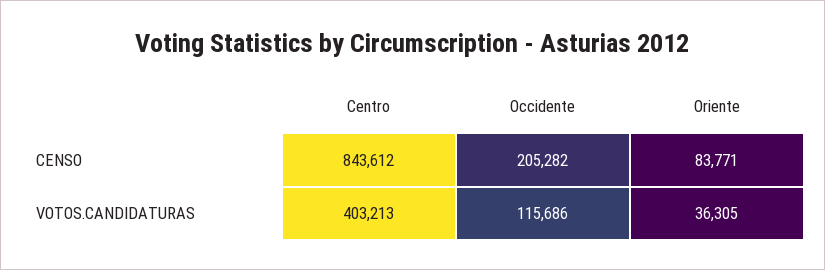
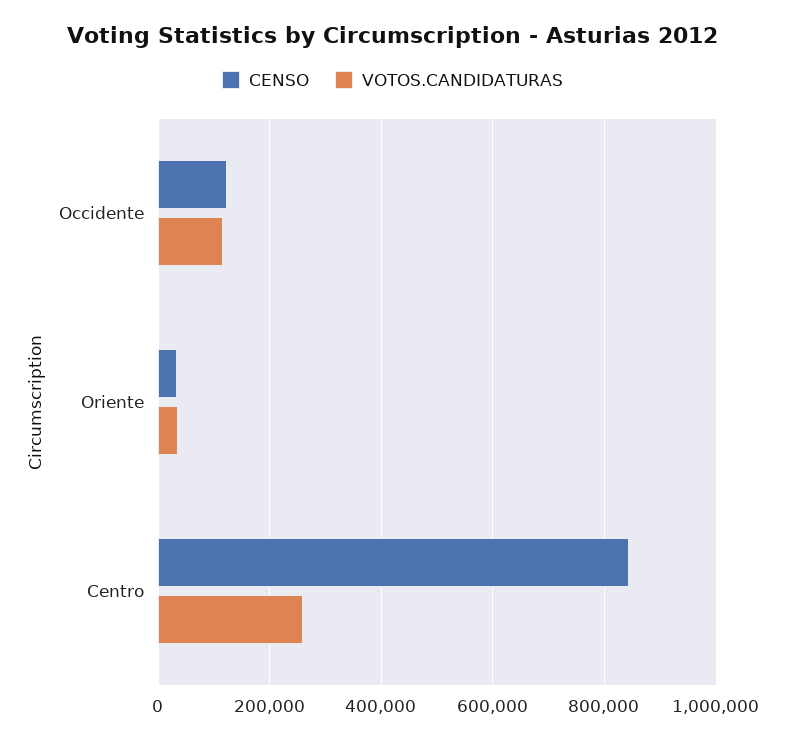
  {
    "CENSO": {
      "Centro": 843612,
-     "Occidente": 205282,
+     "Occidente": 120000,
-     "Oriente": 83771
+     "Oriente": 40000
    },
    "VOTOS.CANDIDATURAS": {
-     "Centro": 403213,
+     "Centro": 260000,
      "Occidente": 115686,
      "Oriente": 36305
    }
  }

